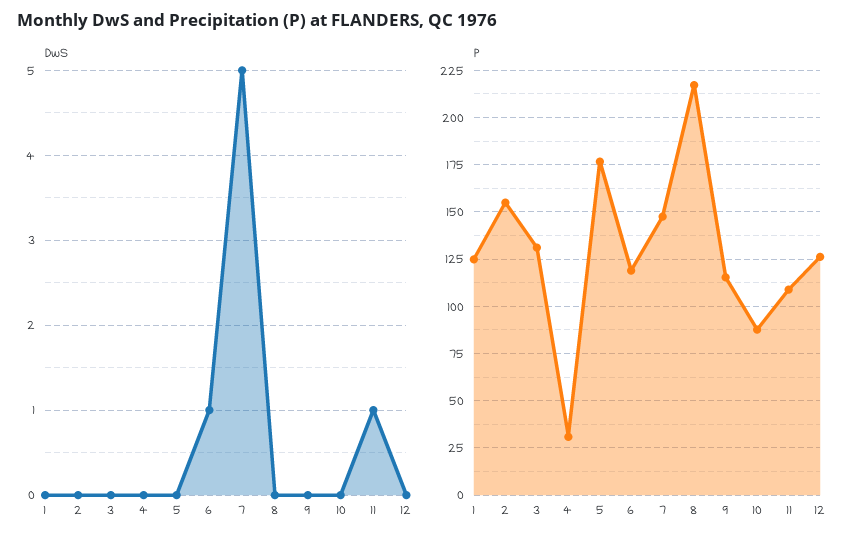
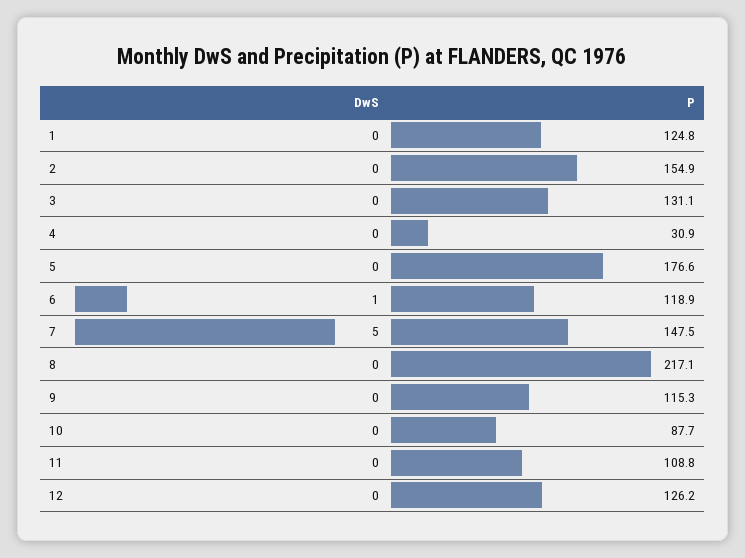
  {
    "DwS": {
      "1": 0,
      "2": 0,
      "3": 0,
      "4": 0,
      "5": 0,
      "6": 1,
      "7": 5,
      "8": 0,
      "9": 0,
      "10": 0,
-     "11": 1,
+     "11": 0,
      "12": 0
    },
    "P": {
      "1": 124.8,
      "2": 154.9,
      "3": 131.1,
      "4": 30.9,
      "5": 176.6,
      "6": 118.9,
      "7": 147.5,
      "8": 217.1,
      "9": 115.3,
      "10": 87.7,
      "11": 108.8,
      "12": 126.2
    }
  }

